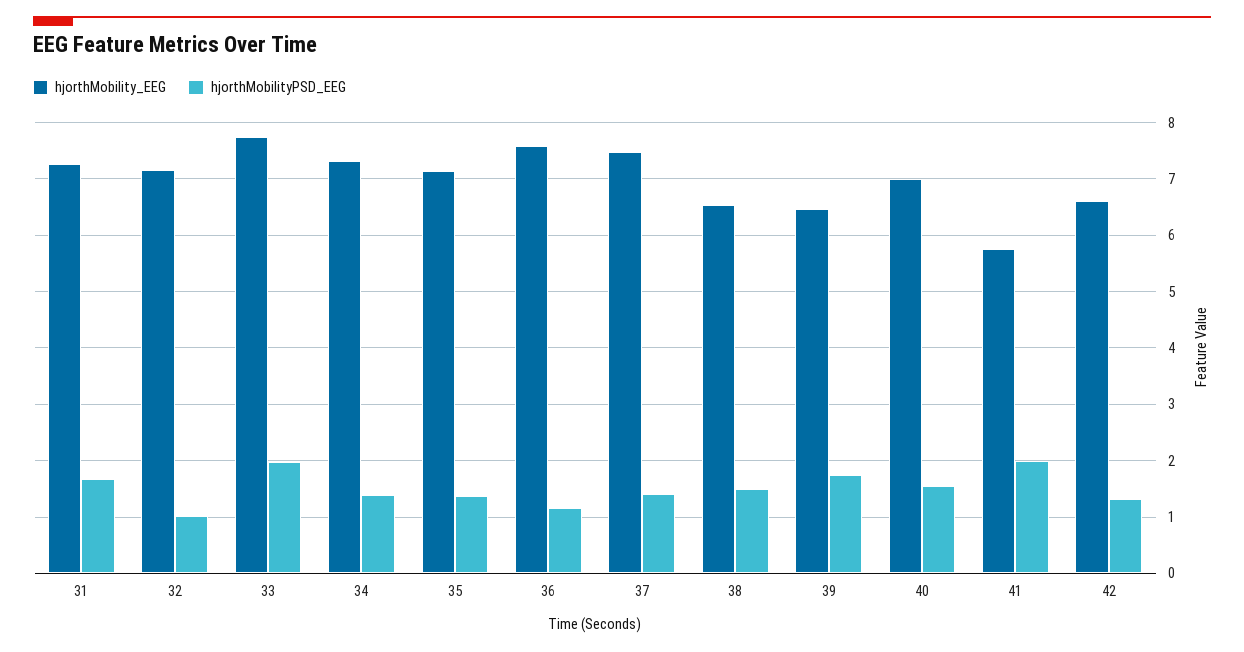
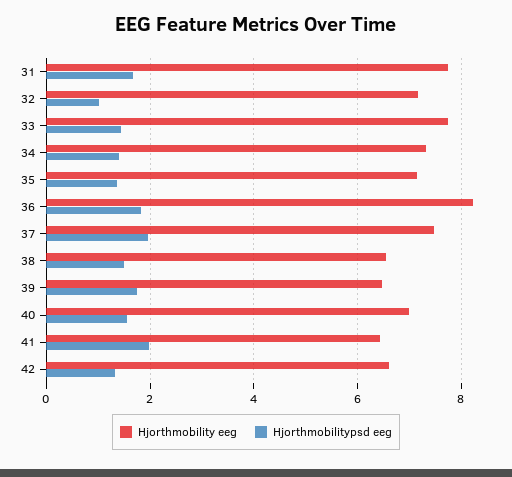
  {
    "hjorthMobility_EEG": {
-     "31": 7.2,
+     "31": 7.8,
      "32": 7.2,
      "33": 7.8,
      "34": 7.4,
      "35": 7.2,
-     "36": 7.6,
+     "36": 8.2,
      "37": 7.4,
      "38": 6.6,
      "39": 6.4,
      "40": 7,
-     "41": 5.8,
+     "41": 6.4,
      "42": 6.6
    },
    "hjorthMobilityPSD_EEG": {
      "31": 1.6,
      "32": 1,
-     "33": 2,
+     "33": 1.4,
      "34": 1.4,
      "35": 1.4,
-     "36": 1.2,
+     "36": 1.8,
-     "37": 1.4,
+     "37": 2,
      "38": 1.6,
      "39": 1.8,
      "40": 1.6,
      "41": 2,
      "42": 1.4
    }
  }

